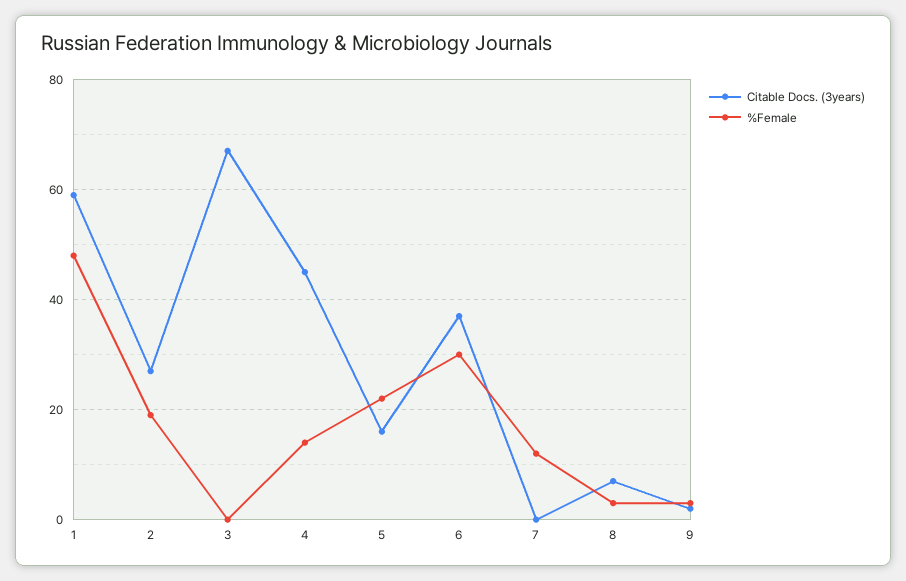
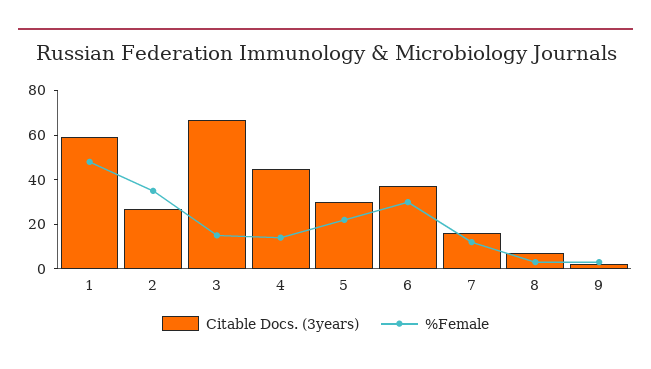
  {
    "Citable Docs. (3years)": {
      "1": 60,
      "2": 25,
      "3": 65,
      "4": 45,
-     "5": 15,
+     "5": 30,
      "6": 35,
-     "7": 0,
+     "7": 15,
      "8": 5,
      "9": 0
    },
    "%Female": {
      "1": 50,
-     "2": 20,
+     "2": 35,
-     "3": 0,
+     "3": 15,
      "4": 15,
      "5": 20,
      "6": 30,
      "7": 10,
      "8": 5,
      "9": 5
    }
  }

